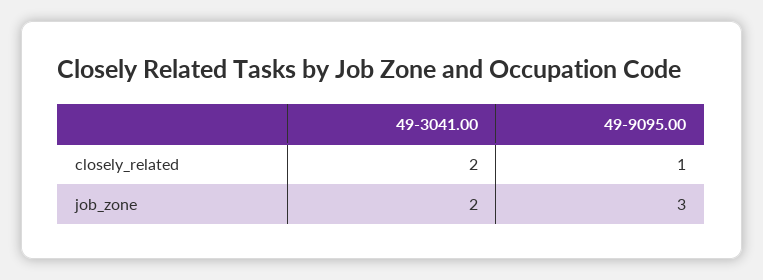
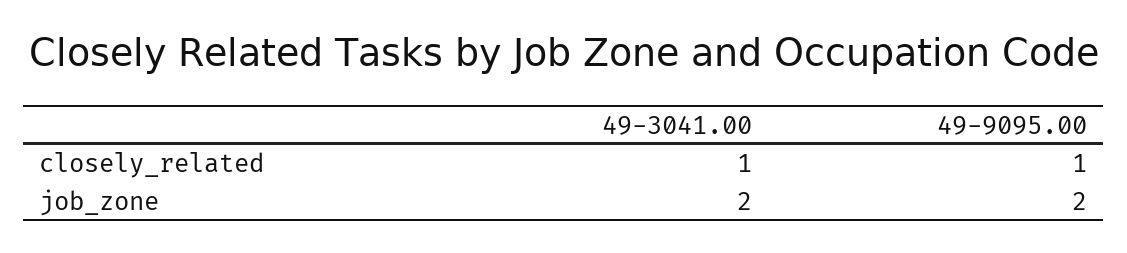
  {
    "49-3041.00": {
-     "closely_related": 2,
+     "closely_related": 1,
      "job_zone": 2
    },
    "49-9095.00": {
      "closely_related": 1,
-     "job_zone": 3
+     "job_zone": 2
    }
  }

